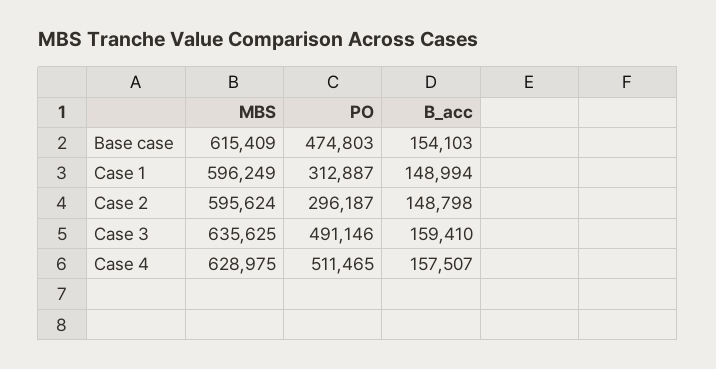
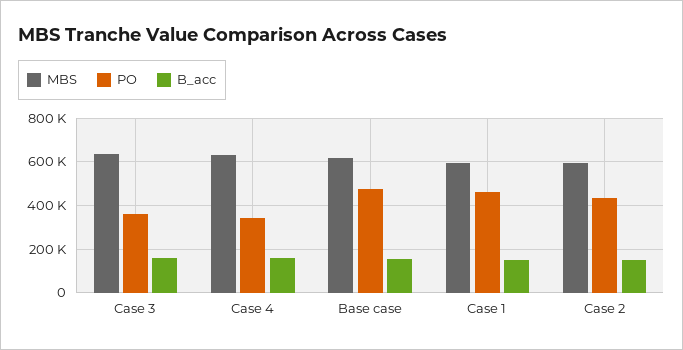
  {
    "MBS": {
      "Base case": 615409,
      "Case 1": 596249,
      "Case 2": 595624,
      "Case 3": 635625,
      "Case 4": 628975
    },
    "PO": {
      "Base case": 474803,
-     "Case 1": 312887,
+     "Case 1": 450000,
-     "Case 2": 296187,
+     "Case 2": 450000,
-     "Case 3": 491146,
+     "Case 3": 350000,
-     "Case 4": 511465
+     "Case 4": 350000
    },
    "B_acc": {
      "Base case": 154103,
      "Case 1": 148994,
      "Case 2": 148798,
      "Case 3": 159410,
      "Case 4": 157507
    }
  }

